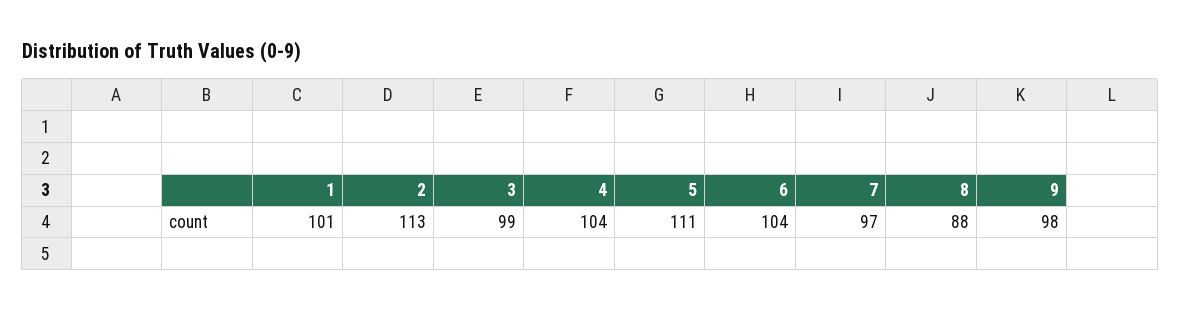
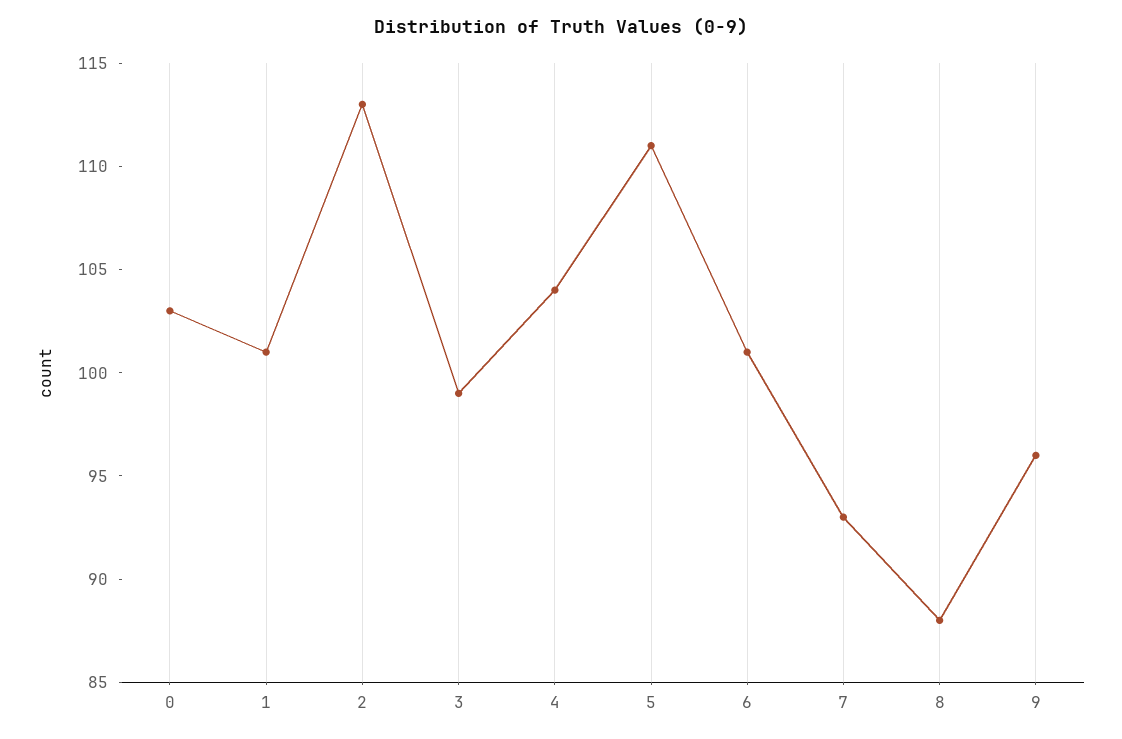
  {
    "1": 101,
    "2": 113,
    "3": 99,
    "4": 104,
    "5": 111,
-   "6": 104,
+   "6": 101,
-   "7": 97,
+   "7": 93,
    "8": 88,
-   "9": 98
+   "9": 96,
+   "0": 103
  }

